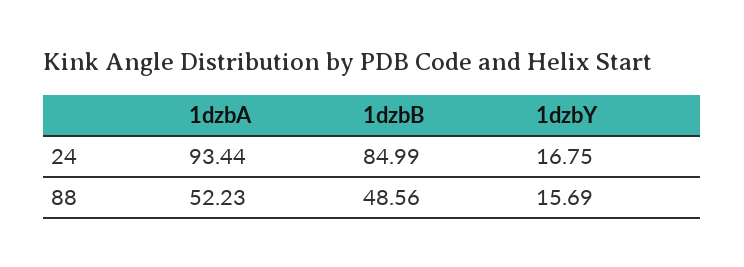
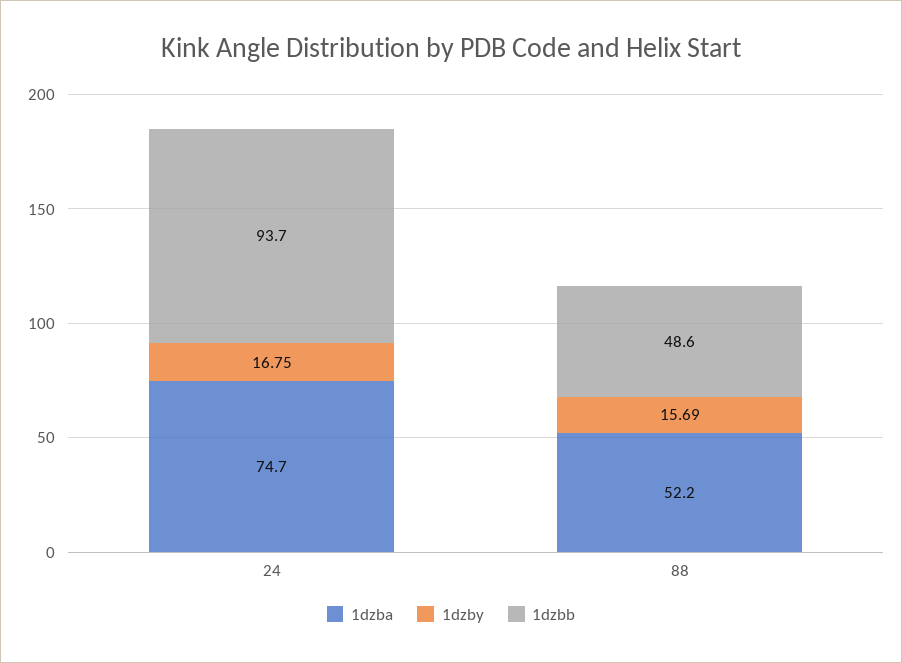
  {
    "1dzbA": {
-     "24": 93.44,
+     "24": 74.7,
      "88": 52.23
    },
    "1dzbB": {
-     "24": 84.99,
+     "24": 93.7,
      "88": 48.56
    },
    "1dzbY": {
      "24": 16.75,
      "88": 15.69
    }
  }

